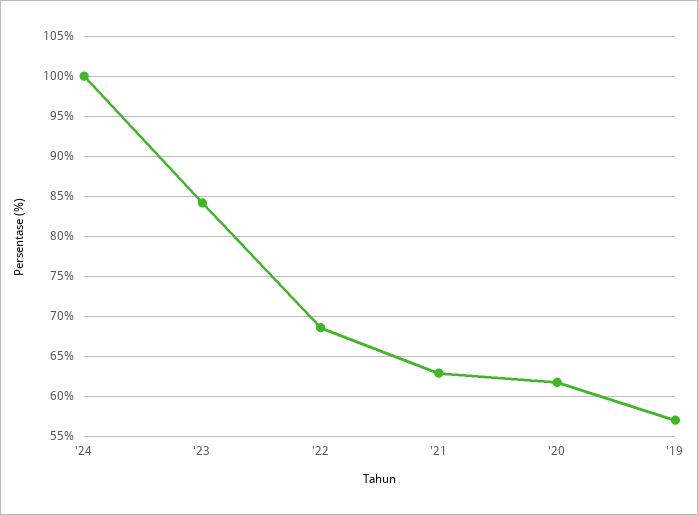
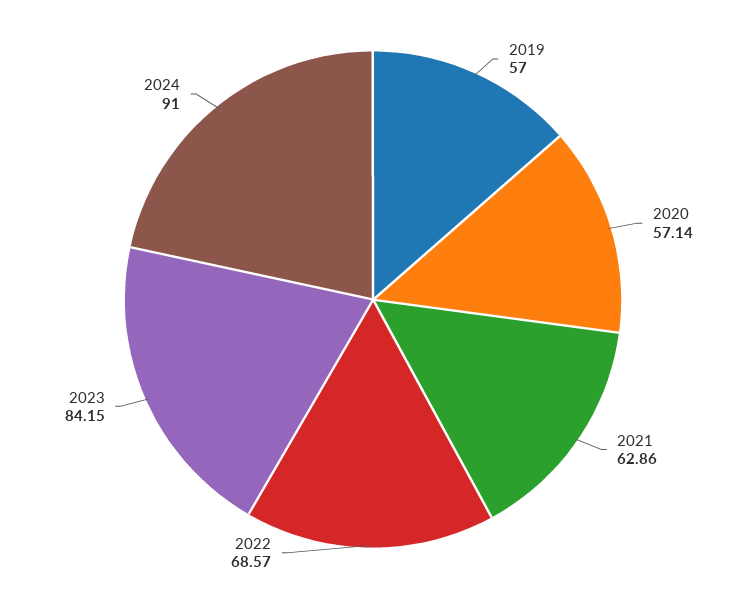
  {
-   "'24": 100,
+   "'24": 91,
    "'23": 84.15,
    "'22": 68.57,
    "'21": 62.86,
-   "'20": 62,
+   "'20": 57.14,
    "'19": 57
  }

